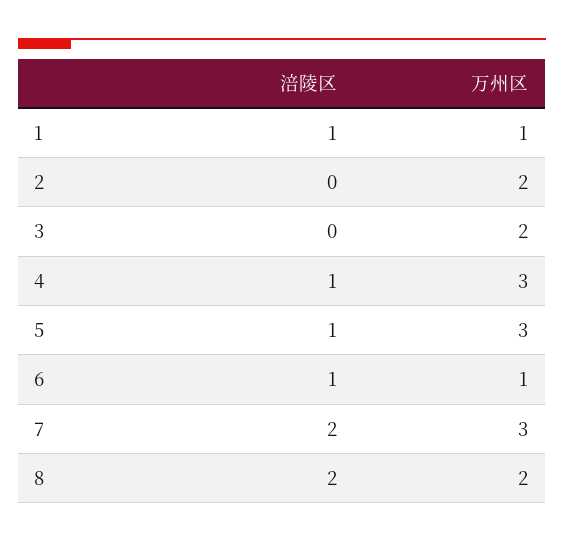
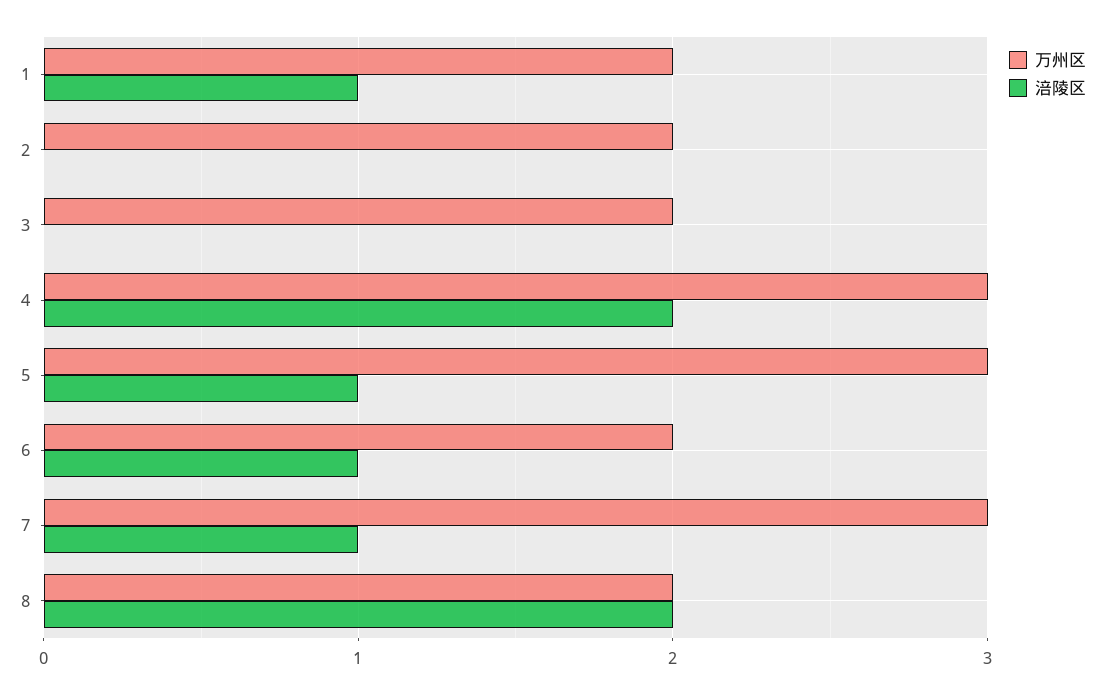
  {
    "涪陵区": {
      "1": 1,
      "2": 0,
      "3": 0,
-     "4": 1,
+     "4": 2,
      "5": 1,
      "6": 1,
-     "7": 2,
+     "7": 1,
      "8": 2
    },
    "万州区": {
-     "1": 1,
+     "1": 2,
      "2": 2,
      "3": 2,
      "4": 3,
      "5": 3,
-     "6": 1,
+     "6": 2,
      "7": 3,
      "8": 2
    }
  }

